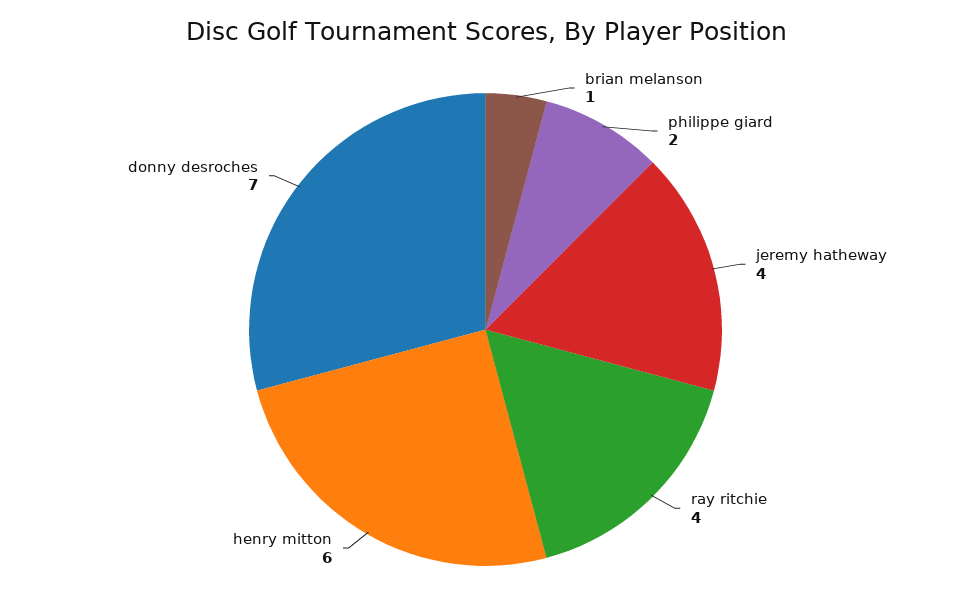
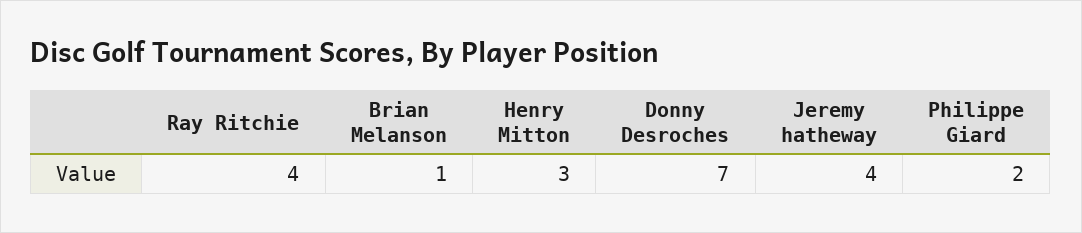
  {
    "brian melanson": 1,
    "philippe giard": 2,
    "jeremy hatheway": 4,
    "ray ritchie": 4,
-   "henry mitton": 6,
+   "henry mitton": 3,
    "donny desroches": 7
  }

